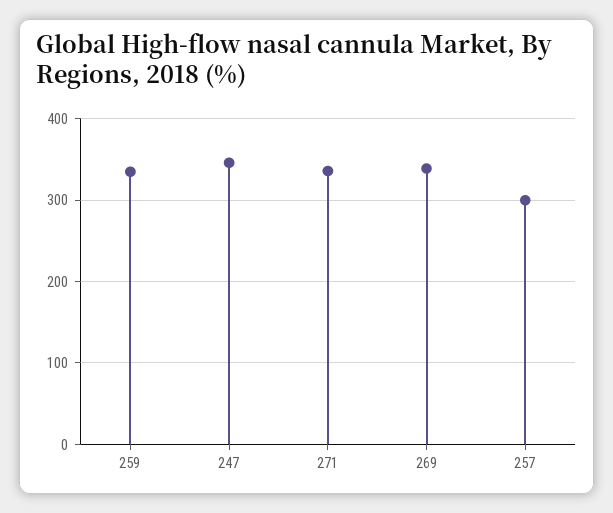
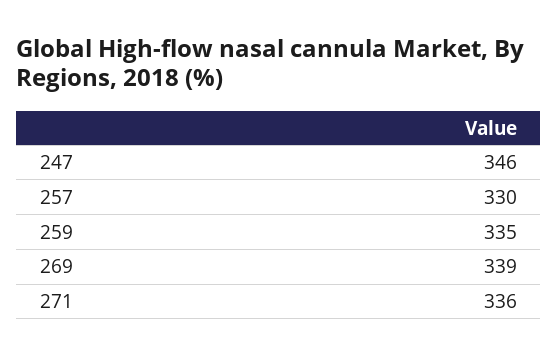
  {
    "259": 335,
    "247": 346,
    "271": 336,
    "269": 339,
-   "257": 300
+   "257": 330
  }

